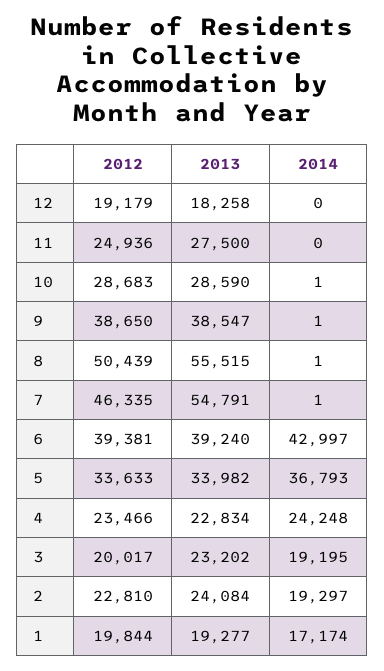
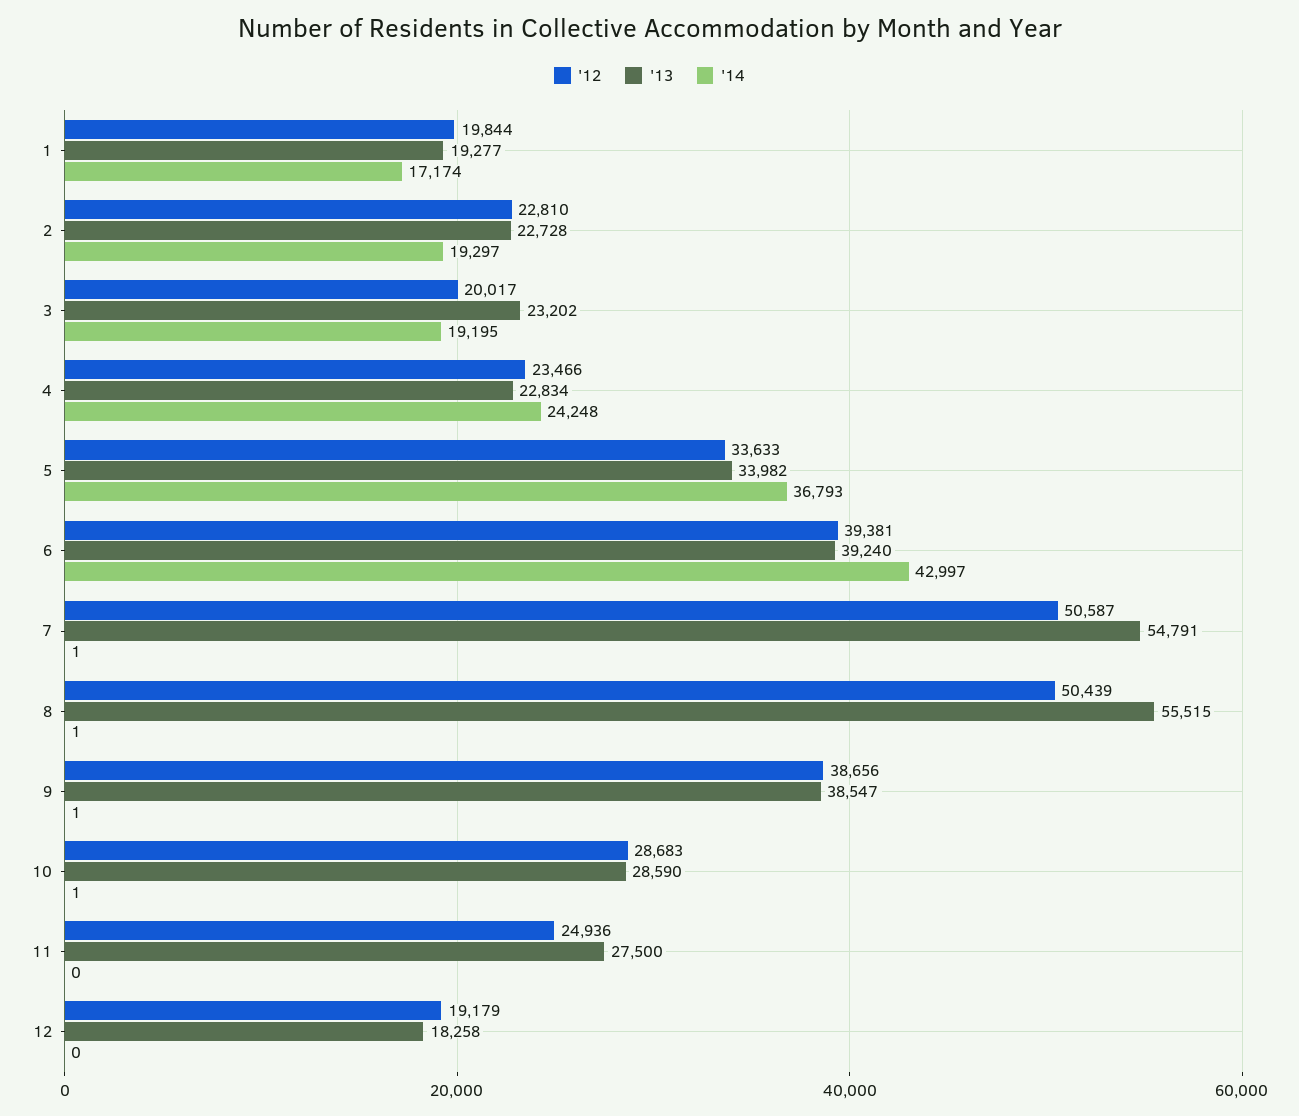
  {
    "2012": {
      "12": 19179,
      "11": 24936,
      "10": 28683,
-     "9": 38650,
+     "9": 38656,
      "8": 50439,
-     "7": 46335,
+     "7": 50587,
      "6": 39381,
      "5": 33633,
      "4": 23466,
      "3": 20017,
      "2": 22810,
      "1": 19844
    },
    "2013": {
      "12": 18258,
      "11": 27500,
      "10": 28590,
      "9": 38547,
      "8": 55515,
      "7": 54791,
      "6": 39240,
      "5": 33982,
      "4": 22834,
      "3": 23202,
-     "2": 24084,
+     "2": 22728,
      "1": 19277
    },
    "2014": {
      "12": 0,
      "11": 0,
      "10": 1,
      "9": 1,
      "8": 1,
      "7": 1,
      "6": 42997,
      "5": 36793,
      "4": 24248,
      "3": 19195,
      "2": 19297,
      "1": 17174
    }
  }

